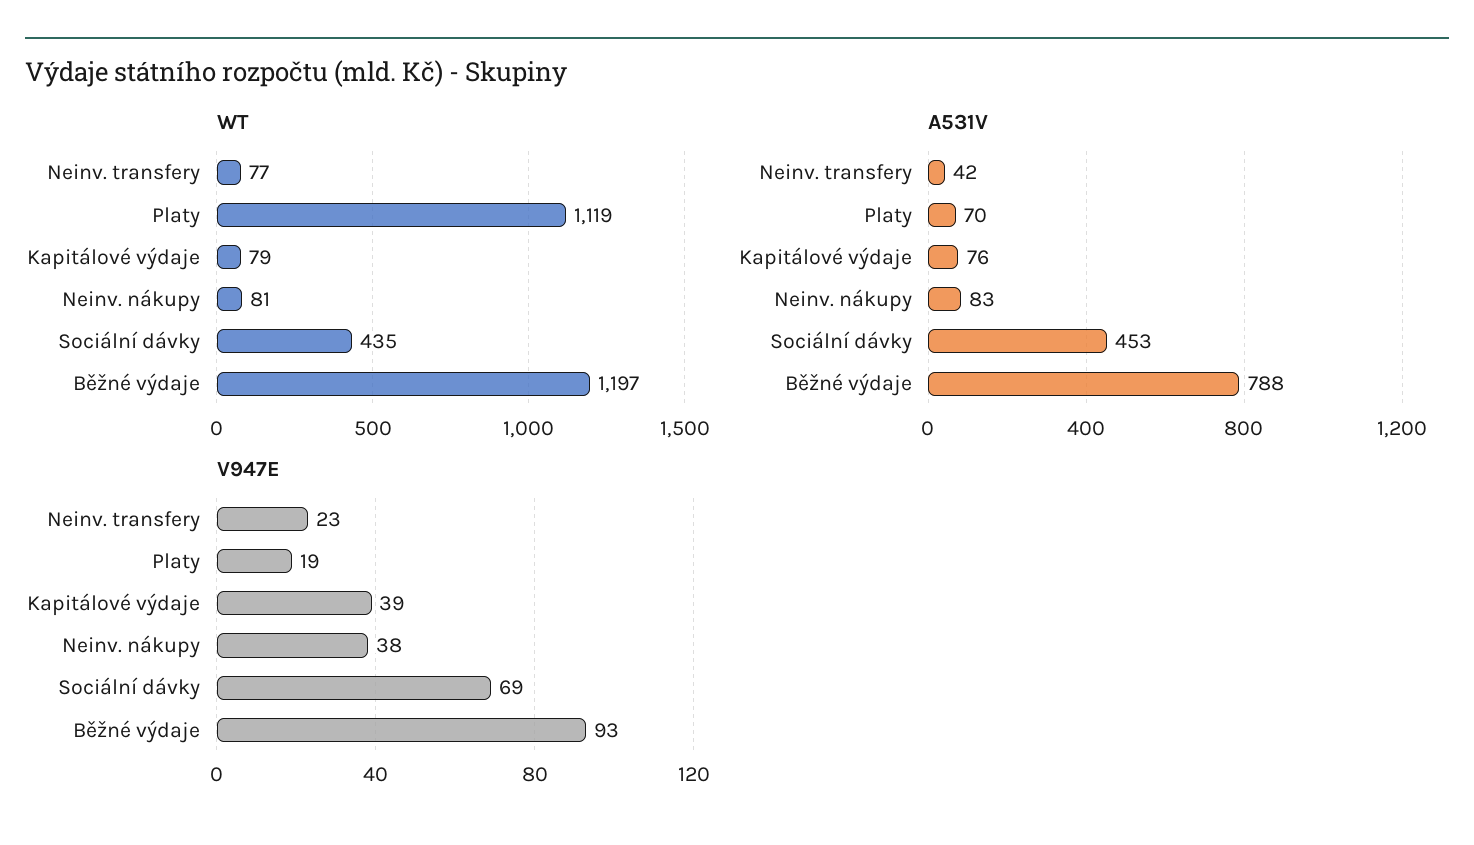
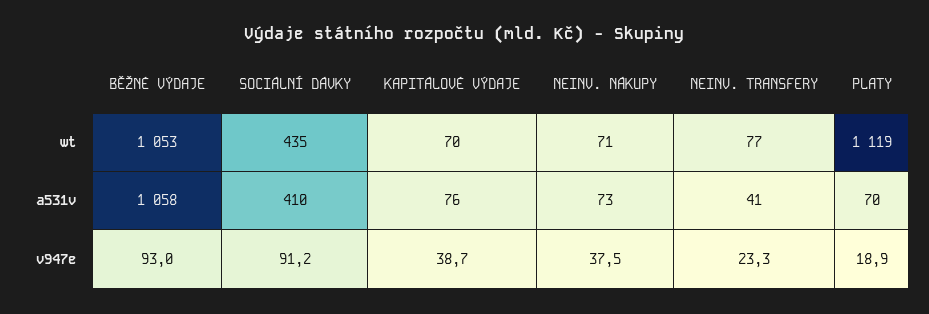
  {
    "WT": {
      "Neinv. transfery": 77,
      "Platy": 1119,
-     "Kapitálové výdaje": 79,
+     "Kapitálové výdaje": 70,
-     "Neinv. nákupy": 81,
+     "Neinv. nákupy": 71,
      "Sociální dávky": 435,
-     "Běžné výdaje": 1197
+     "Běžné výdaje": 1053
    },
    "A531V": {
-     "Neinv. transfery": 42,
+     "Neinv. transfery": 41,
      "Platy": 70,
      "Kapitálové výdaje": 76,
-     "Neinv. nákupy": 83,
+     "Neinv. nákupy": 73,
-     "Sociální dávky": 453,
+     "Sociální dávky": 410,
-     "Běžné výdaje": 788
+     "Běžné výdaje": 1058
    },
    "V947E": {
      "Neinv. transfery": 23.3,
      "Platy": 18.9,
      "Kapitálové výdaje": 38.7,
      "Neinv. nákupy": 37.5,
-     "Sociální dávky": 69,
+     "Sociální dávky": 91.2,
      "Běžné výdaje": 93
    }
  }

